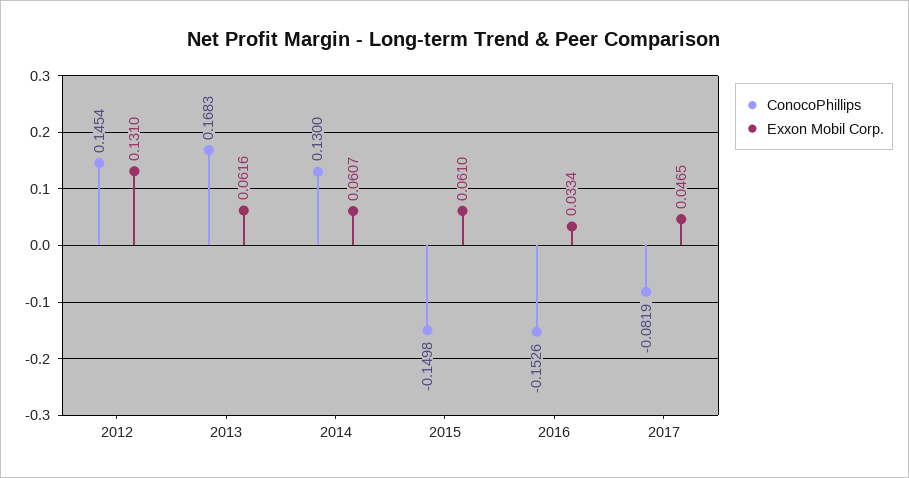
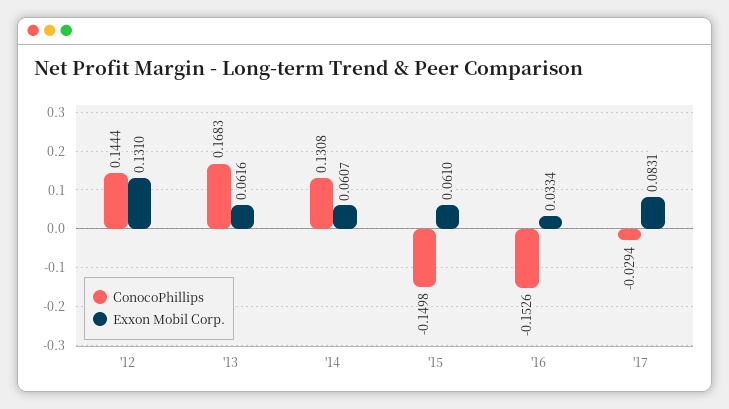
  {
    "ConocoPhillips": {
-     "2012": 0.1454,
+     "2012": 0.1444,
      "2013": 0.1683,
-     "2014": 0.13,
+     "2014": 0.1308,
      "2015": -0.1498,
      "2016": -0.1526,
-     "2017": -0.0819
+     "2017": -0.0294
    },
    "Exxon Mobil Corp.": {
      "2012": 0.131,
      "2013": 0.0616,
      "2014": 0.0607,
      "2015": 0.061,
      "2016": 0.0334,
-     "2017": 0.0465
+     "2017": 0.0831
    }
  }

